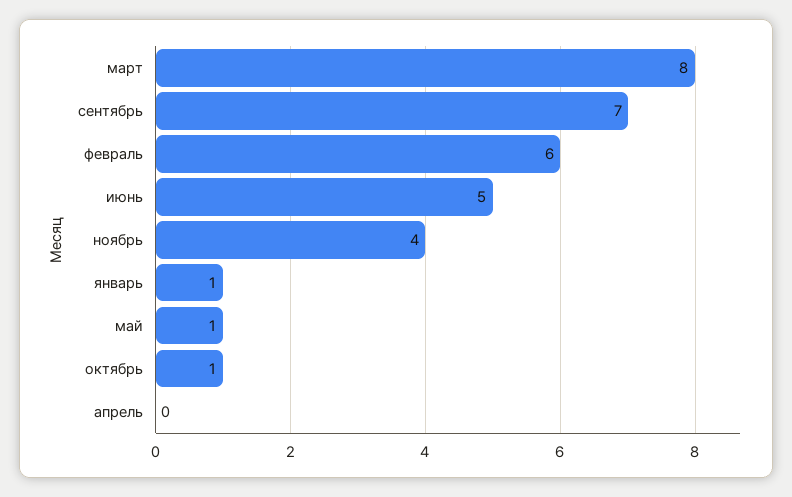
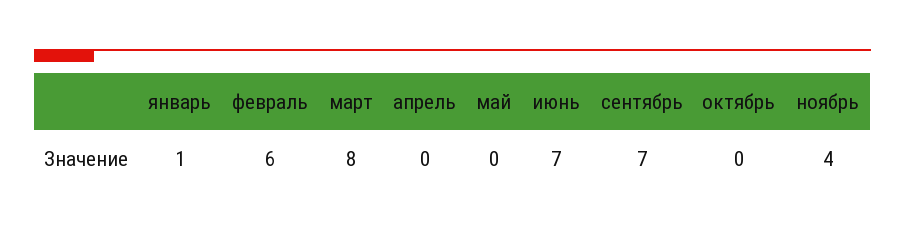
  {
    "март": 8,
    "сентябрь": 7,
    "февраль": 6,
-   "июнь": 5,
+   "июнь": 7,
    "ноябрь": 4,
    "январь": 1,
-   "май": 1,
+   "май": 0,
-   "октябрь": 1,
+   "октябрь": 0,
    "апрель": 0
  }

